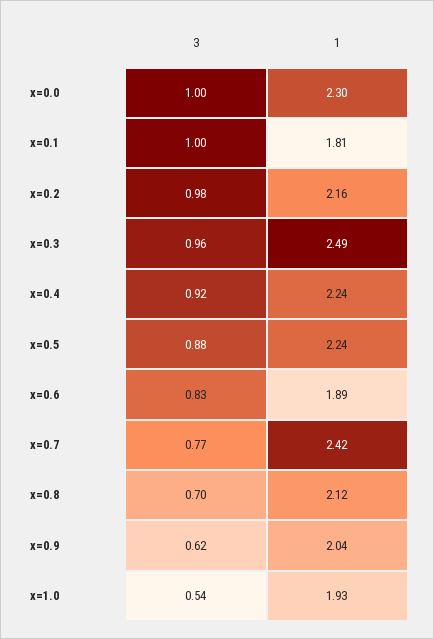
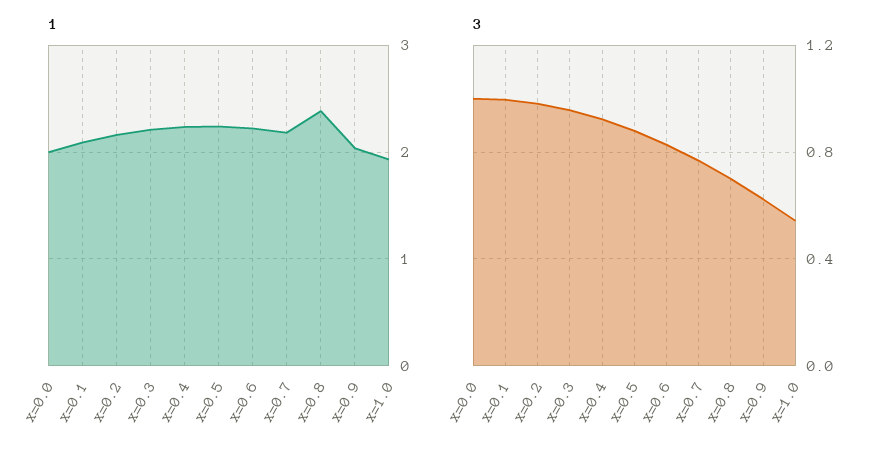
  {
    "3": {
      "x=0.0": 1,
      "x=0.1": 1,
      "x=0.2": 0.98,
      "x=0.3": 0.96,
      "x=0.4": 0.92,
      "x=0.5": 0.88,
      "x=0.6": 0.83,
      "x=0.7": 0.77,
      "x=0.8": 0.7,
      "x=0.9": 0.62,
      "x=1.0": 0.54
    },
    "1": {
-     "x=0.0": 2.3,
+     "x=0.0": 2,
-     "x=0.1": 1.81,
+     "x=0.1": 2.1,
      "x=0.2": 2.16,
-     "x=0.3": 2.49,
+     "x=0.3": 2.2,
      "x=0.4": 2.24,
      "x=0.5": 2.24,
-     "x=0.6": 1.89,
+     "x=0.6": 2.2,
-     "x=0.7": 2.42,
+     "x=0.7": 2.2,
-     "x=0.8": 2.12,
+     "x=0.8": 2.4,
      "x=0.9": 2.04,
      "x=1.0": 1.93
    }
  }

